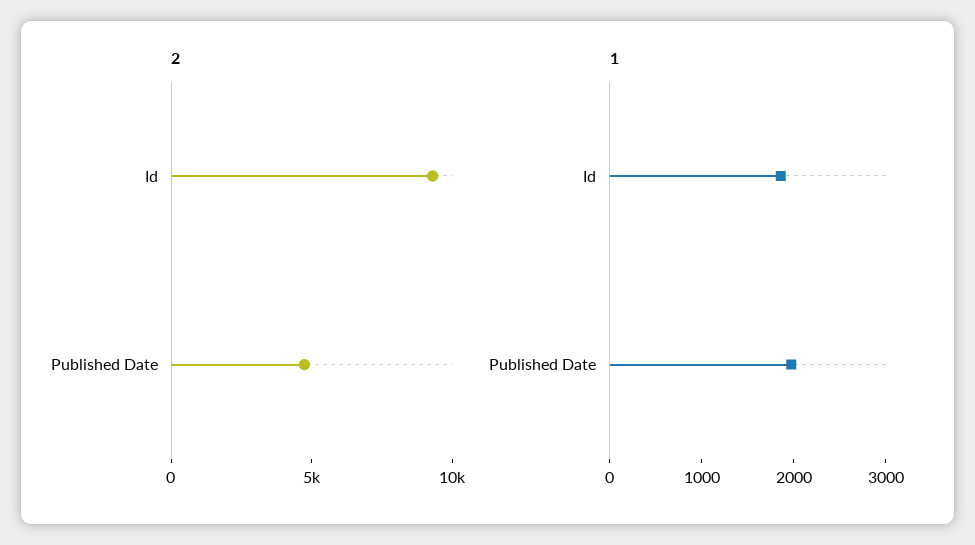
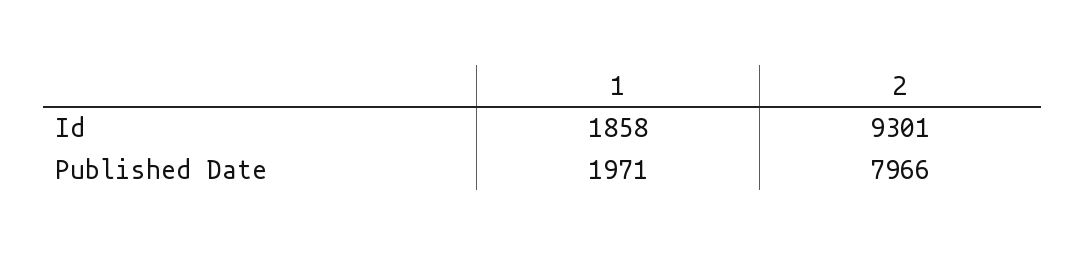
  {
    "2": {
      "Id": 9301,
-     "Published Date": 5000
+     "Published Date": 7966
    },
    "1": {
      "Id": 1858,
      "Published Date": 1971
    }
  }

